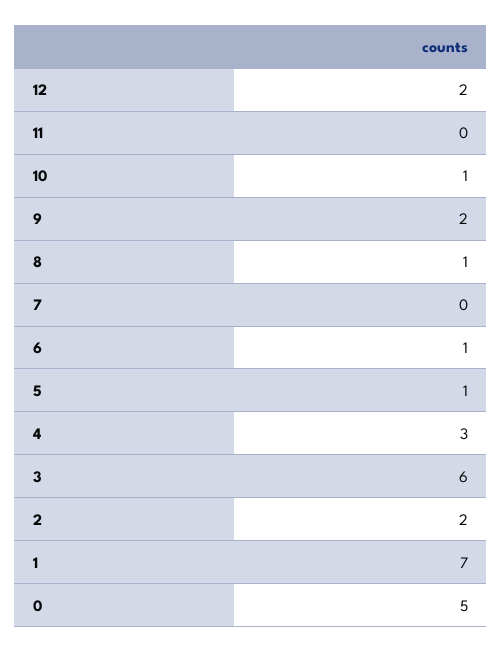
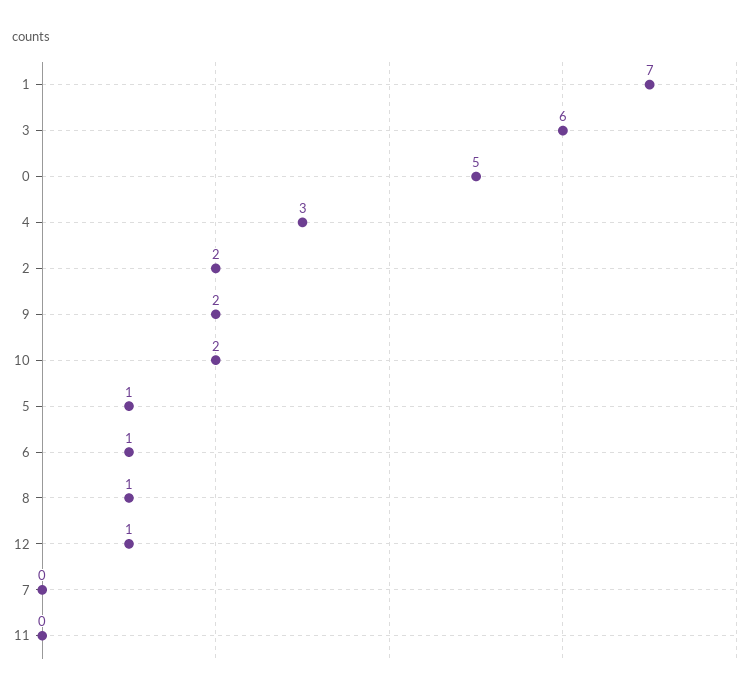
  {
-   "12": 2,
+   "12": 1,
    "11": 0,
-   "10": 1,
+   "10": 2,
    "9": 2,
    "8": 1,
    "7": 0,
    "6": 1,
    "5": 1,
    "4": 3,
    "3": 6,
    "2": 2,
    "1": 7,
    "0": 5
  }

